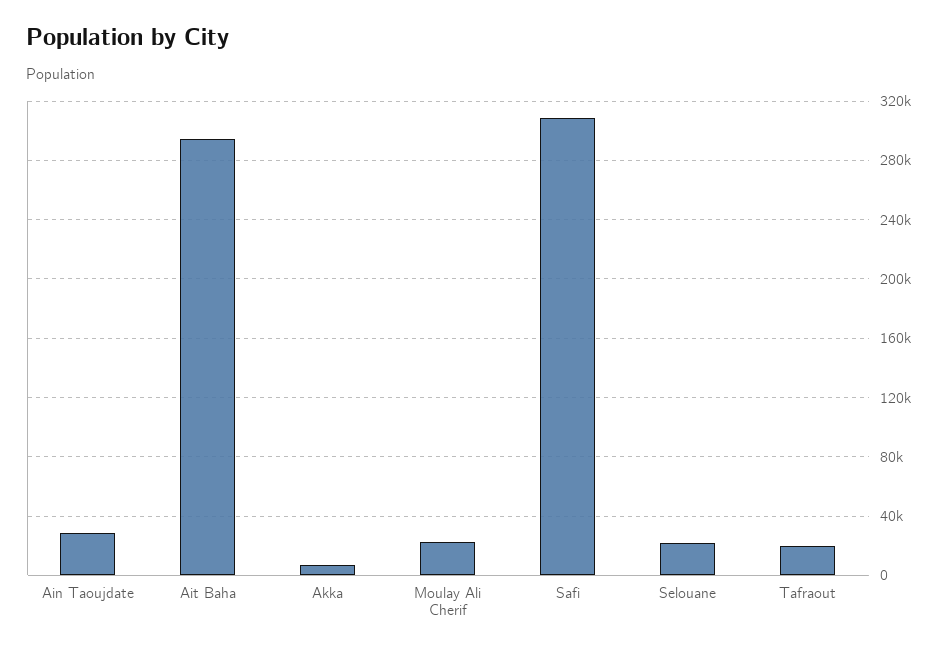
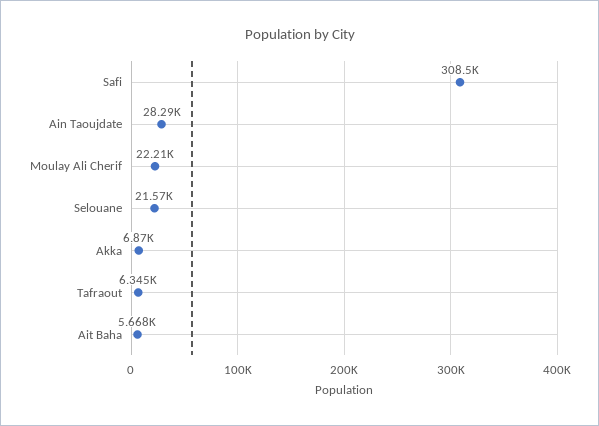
  {
    "Ain Taoujdate": 28290,
-   "Ait Baha": 295000,
+   "Ait Baha": 5668,
    "Akka": 6870,
    "Moulay Ali Cherif": 22210,
    "Safi": 308500,
    "Selouane": 21570,
-   "Tafraout": 20000
+   "Tafraout": 6345
  }

